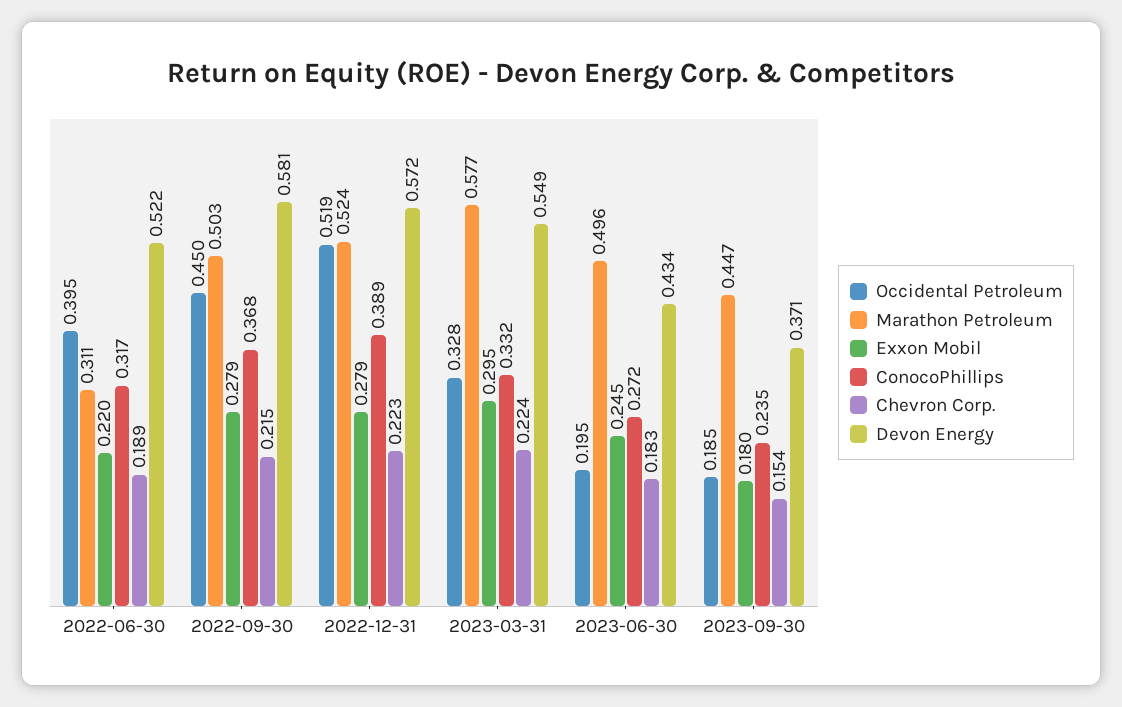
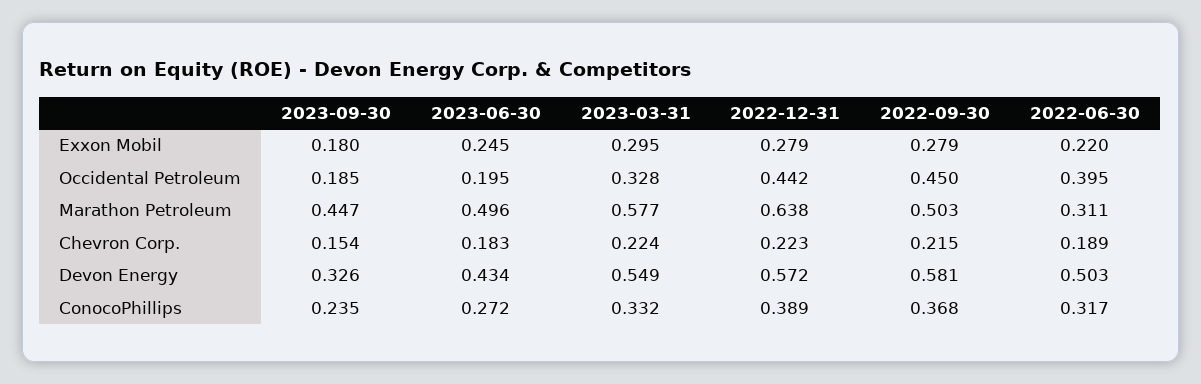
  {
    "Occidental Petroleum": {
      "2022-06-30": 0.395,
      "2022-09-30": 0.45,
-     "2022-12-31": 0.519,
+     "2022-12-31": 0.442,
      "2023-03-31": 0.328,
      "2023-06-30": 0.195,
      "2023-09-30": 0.185
    },
    "Marathon Petroleum": {
      "2022-06-30": 0.311,
      "2022-09-30": 0.503,
-     "2022-12-31": 0.524,
+     "2022-12-31": 0.638,
      "2023-03-31": 0.577,
      "2023-06-30": 0.496,
      "2023-09-30": 0.447
    },
    "Exxon Mobil": {
      "2022-06-30": 0.22,
      "2022-09-30": 0.279,
      "2022-12-31": 0.279,
      "2023-03-31": 0.295,
      "2023-06-30": 0.245,
      "2023-09-30": 0.18
    },
    "ConocoPhillips": {
      "2022-06-30": 0.317,
      "2022-09-30": 0.368,
      "2022-12-31": 0.389,
      "2023-03-31": 0.332,
      "2023-06-30": 0.272,
      "2023-09-30": 0.235
    },
    "Chevron Corp.": {
      "2022-06-30": 0.189,
      "2022-09-30": 0.215,
      "2022-12-31": 0.223,
      "2023-03-31": 0.224,
      "2023-06-30": 0.183,
      "2023-09-30": 0.154
    },
    "Devon Energy": {
-     "2022-06-30": 0.522,
+     "2022-06-30": 0.503,
      "2022-09-30": 0.581,
      "2022-12-31": 0.572,
      "2023-03-31": 0.549,
      "2023-06-30": 0.434,
-     "2023-09-30": 0.371
+     "2023-09-30": 0.326
    }
  }

